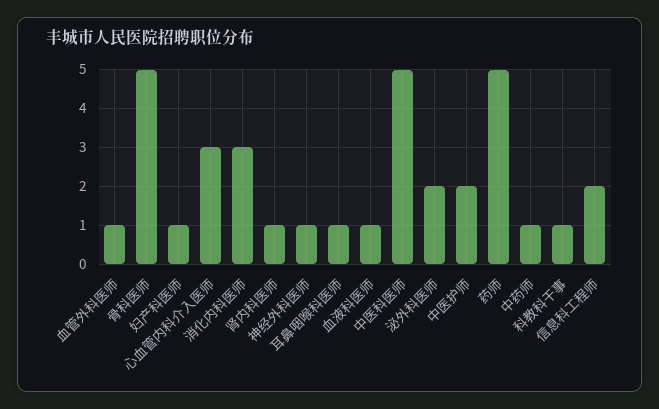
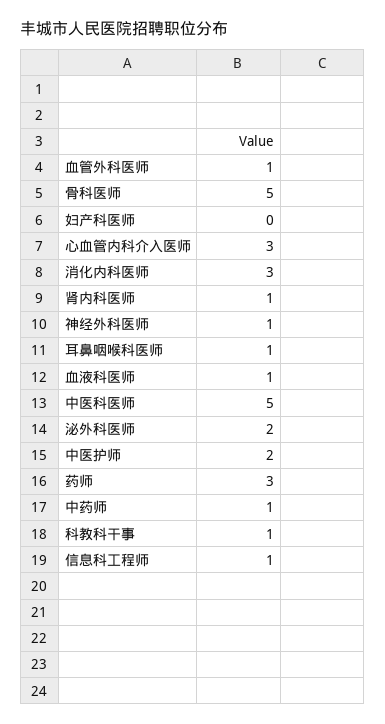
  {
    "血管外科医师": 1,
    "骨科医师": 5,
-   "妇产科医师": 1,
+   "妇产科医师": 0,
    "心血管内科介入医师": 3,
    "消化内科医师": 3,
    "肾内科医师": 1,
    "神经外科医师": 1,
    "耳鼻咽喉科医师": 1,
    "血液科医师": 1,
    "中医科医师": 5,
    "泌外科医师": 2,
    "中医护师": 2,
-   "药师": 5,
+   "药师": 3,
    "中药师": 1,
    "科教科干事": 1,
-   "信息科工程师": 2
+   "信息科工程师": 1
  }

